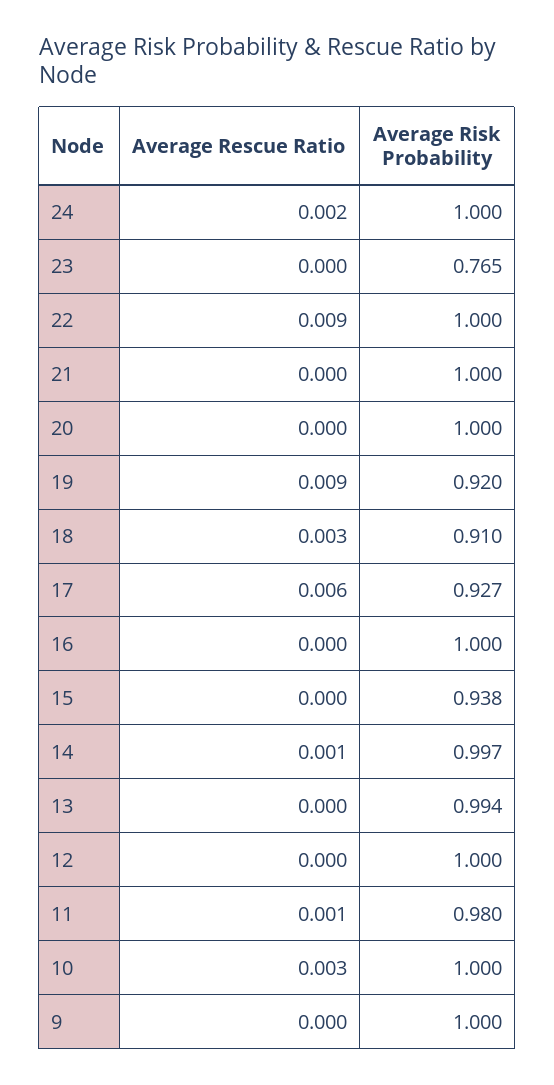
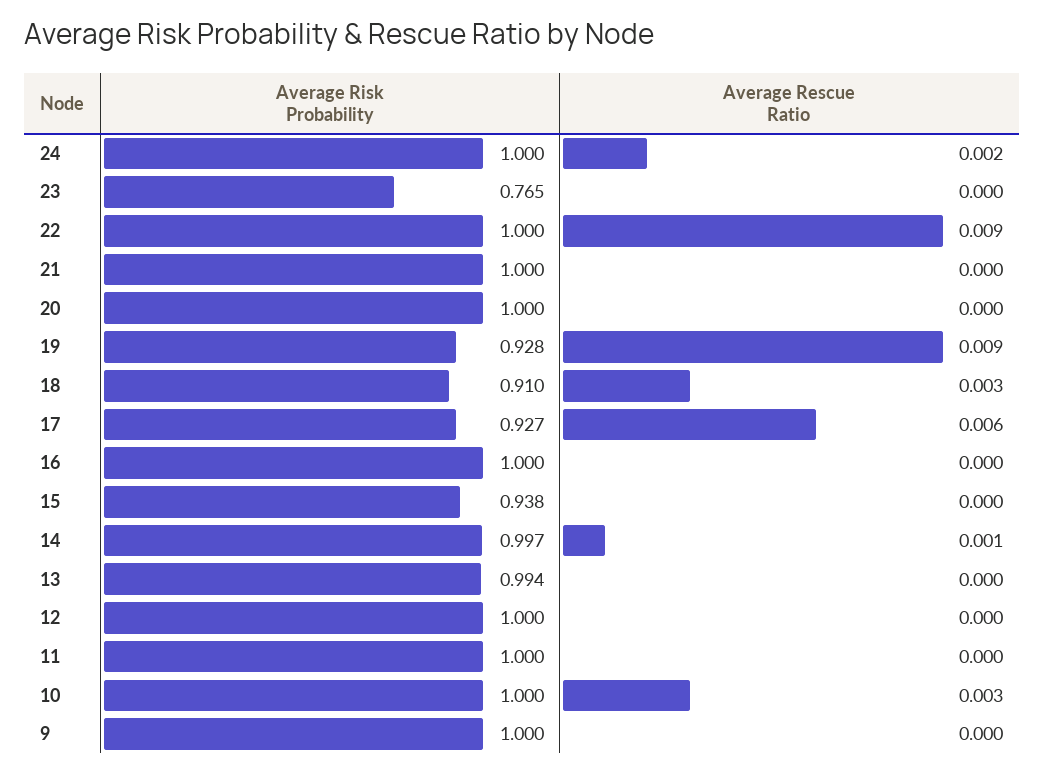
  {
    "Average Rescue Ratio": {
      "24": 0.002,
      "23": 0,
      "22": 0.009,
      "21": 0,
      "20": 0,
      "19": 0.009,
      "18": 0.003,
      "17": 0.006,
      "16": 0,
      "15": 0,
      "14": 0.001,
      "13": 0,
      "12": 0,
-     "11": 0.001,
+     "11": 0,
      "10": 0.003,
      "9": 0
    },
    "Average Risk Probability": {
      "24": 1,
      "23": 0.765,
      "22": 1,
      "21": 1,
      "20": 1,
-     "19": 0.92,
+     "19": 0.928,
      "18": 0.91,
      "17": 0.927,
      "16": 1,
      "15": 0.938,
      "14": 0.997,
      "13": 0.994,
      "12": 1,
-     "11": 0.98,
+     "11": 1,
      "10": 1,
      "9": 1
    }
  }

